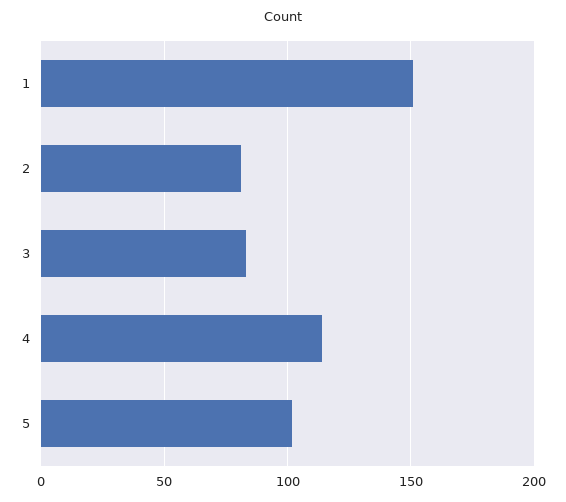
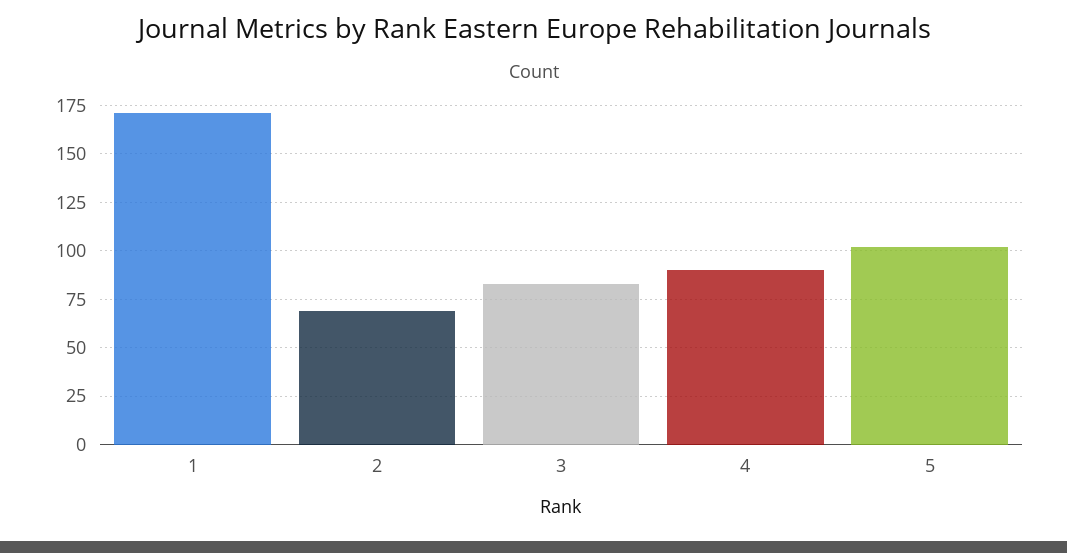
  {
-   "1": 150,
+   "1": 170,
-   "2": 80,
+   "2": 70,
    "3": 85,
-   "4": 115,
+   "4": 90,
    "5": 100
  }

